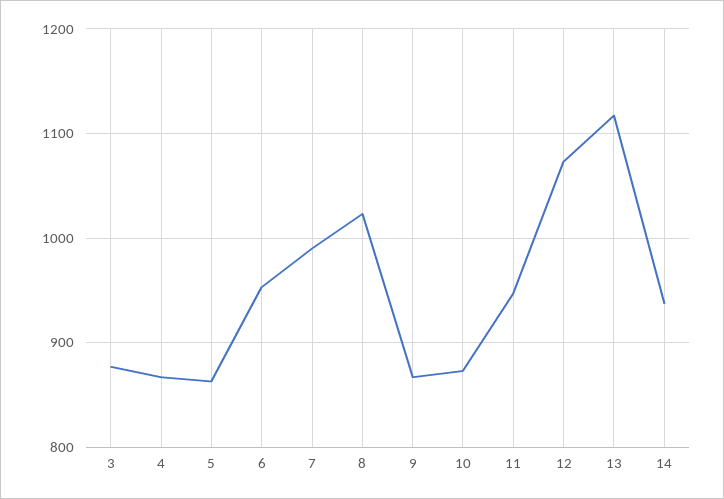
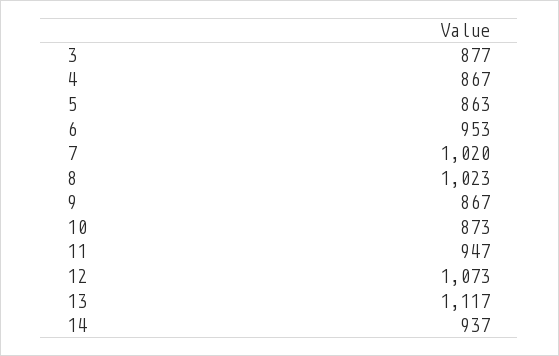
  {
    "3": 877,
    "4": 867,
    "5": 863,
    "6": 953,
-   "7": 990,
+   "7": 1020,
    "8": 1023,
    "9": 867,
    "10": 873,
    "11": 947,
    "12": 1073,
    "13": 1117,
    "14": 937
  }

